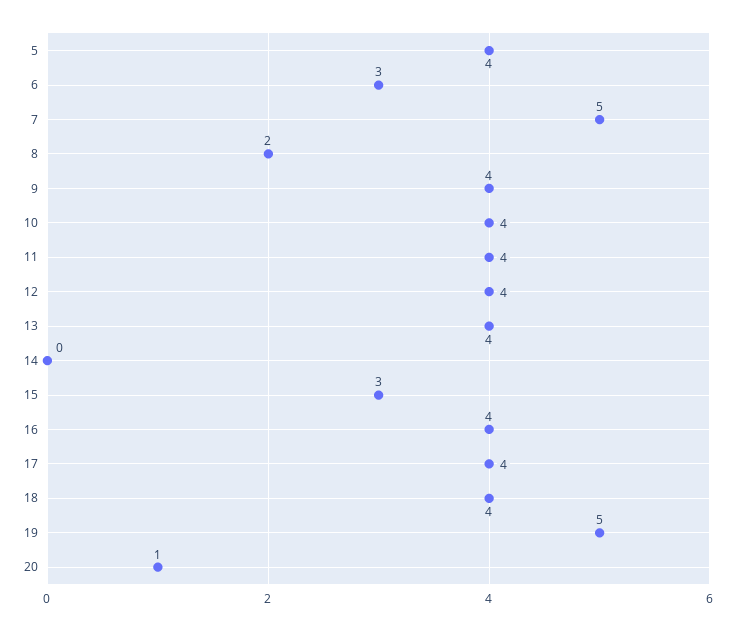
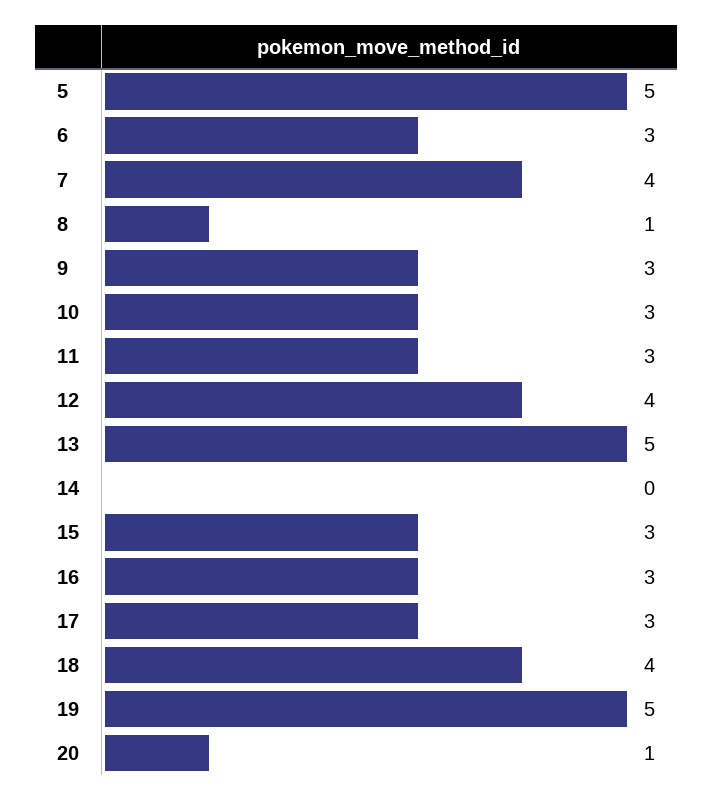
  {
-   "5": 4,
+   "5": 5,
    "6": 3,
-   "7": 5,
+   "7": 4,
-   "8": 2,
+   "8": 1,
-   "9": 4,
+   "9": 3,
-   "10": 4,
+   "10": 3,
-   "11": 4,
+   "11": 3,
    "12": 4,
-   "13": 4,
+   "13": 5,
    "14": 0,
    "15": 3,
-   "16": 4,
+   "16": 3,
-   "17": 4,
+   "17": 3,
    "18": 4,
    "19": 5,
    "20": 1
  }

